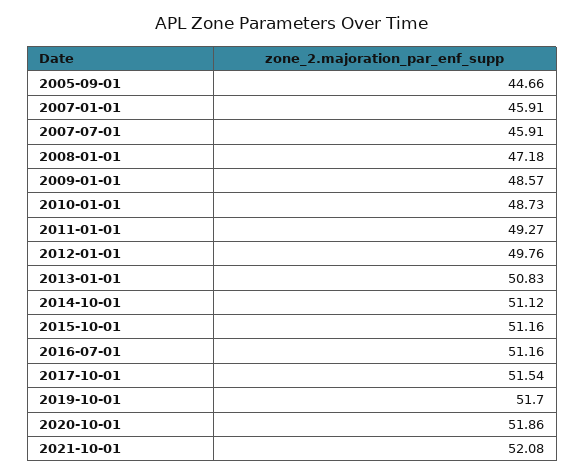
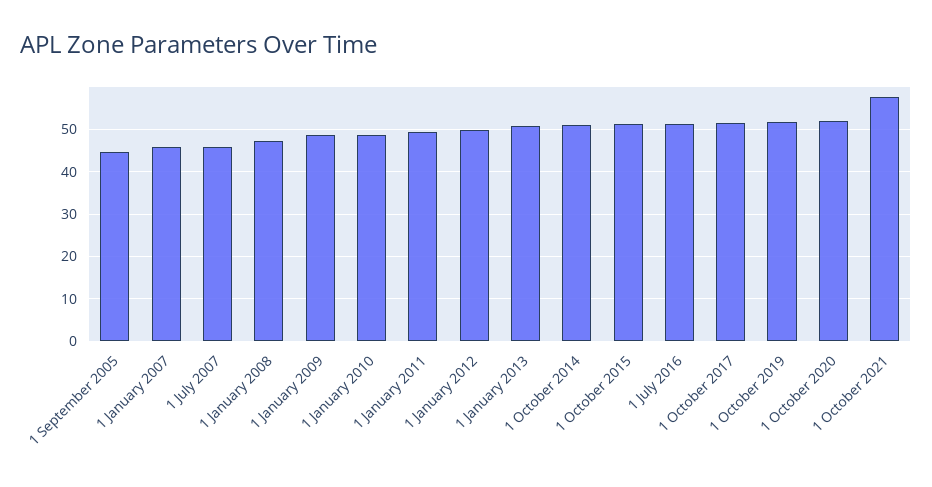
  {
    "2005-09-01": 44.66,
    "2007-01-01": 45.91,
    "2007-07-01": 45.91,
    "2008-01-01": 47.18,
    "2009-01-01": 48.57,
    "2010-01-01": 48.73,
    "2011-01-01": 49.27,
    "2012-01-01": 49.76,
    "2013-01-01": 50.83,
    "2014-10-01": 51.12,
    "2015-10-01": 51.16,
    "2016-07-01": 51.16,
    "2017-10-01": 51.54,
    "2019-10-01": 51.7,
    "2020-10-01": 51.86,
-   "2021-10-01": 52.08
+   "2021-10-01": 58
  }

